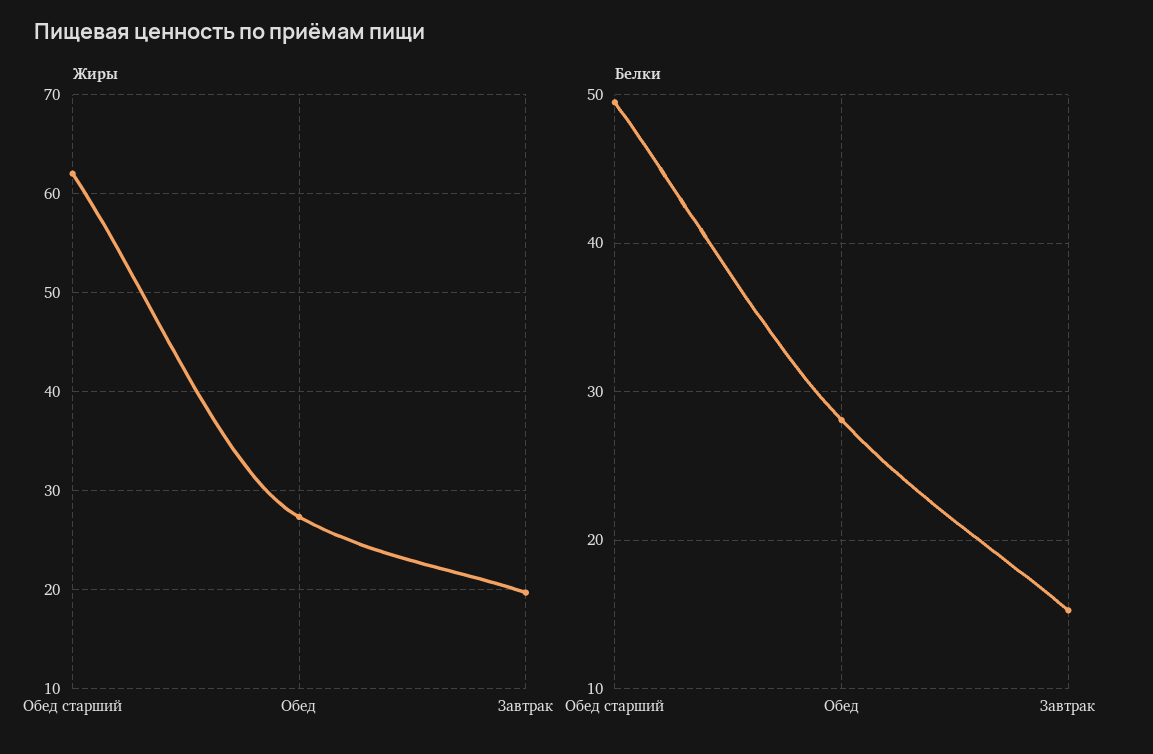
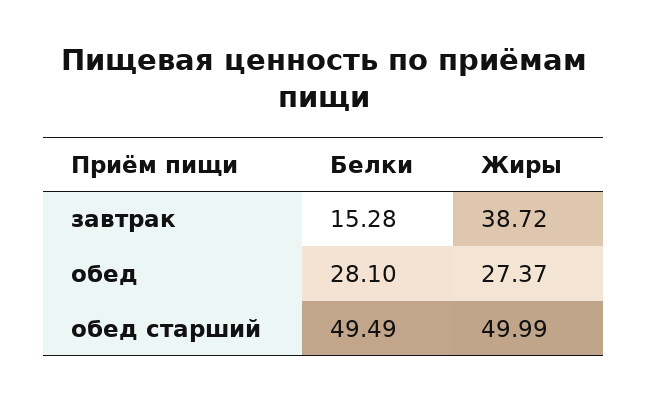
  {
    "Жиры": {
-     "Обед старший": 62,
+     "Обед старший": 49.99,
      "Обед": 27.37,
-     "Завтрак": 20
+     "Завтрак": 38.72
    },
    "Белки": {
      "Обед старший": 49.49,
      "Обед": 28.1,
      "Завтрак": 15.28
    }
  }

